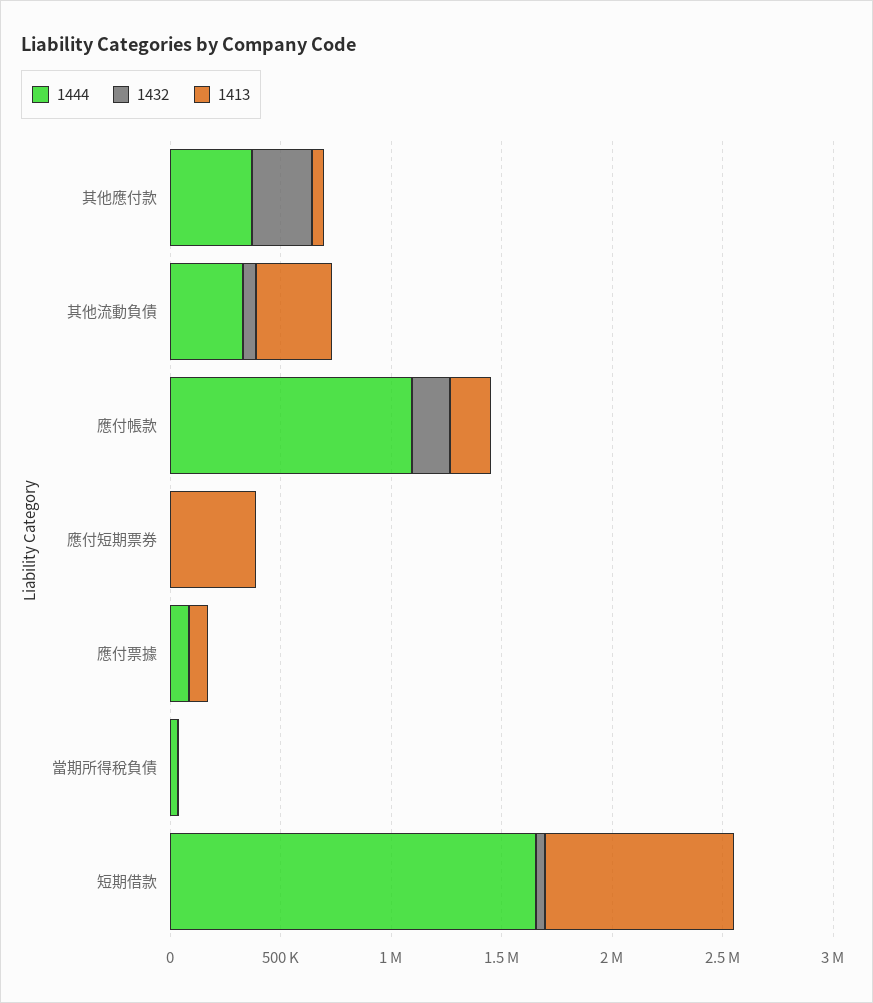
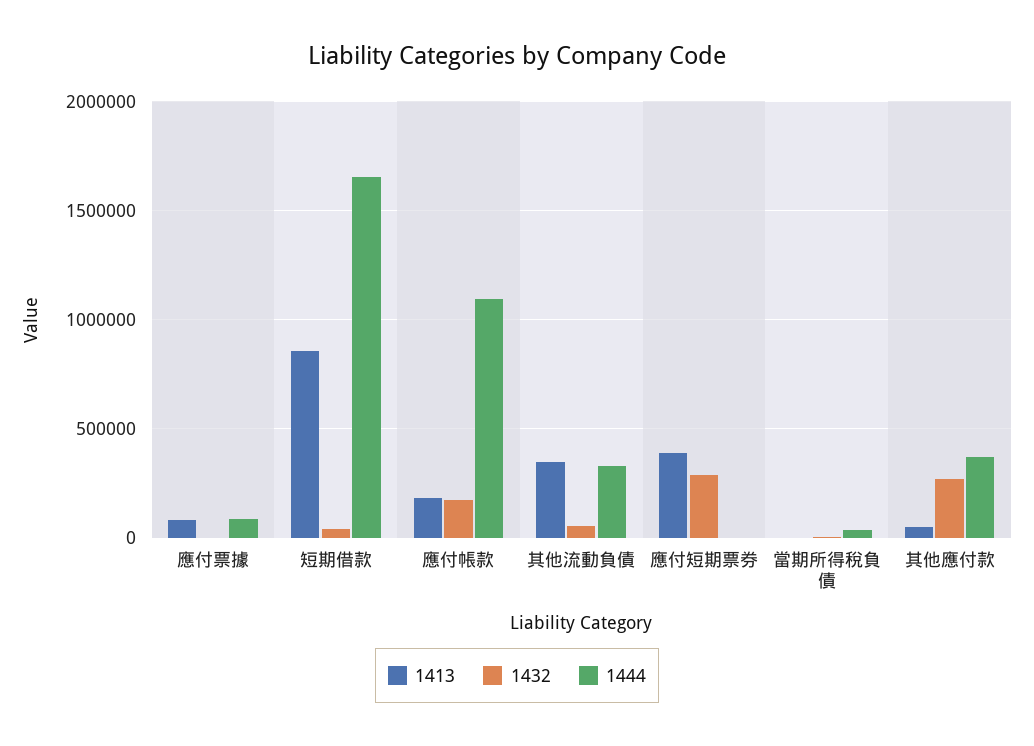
  {
    "1444": {
      "其他應付款": 350000,
      "其他流動負債": 350000,
      "應付帳款": 1100000,
      "應付短期票券": 0,
      "應付票據": 100000,
      "當期所得稅負債": 50000,
      "短期借款": 1650000
    },
    "1432": {
      "其他應付款": 250000,
      "其他流動負債": 50000,
      "應付帳款": 150000,
-     "應付短期票券": 0,
+     "應付短期票券": 300000,
      "應付票據": 0,
      "當期所得稅負債": 0,
      "短期借款": 50000
    },
    "1413": {
      "其他應付款": 50000,
      "其他流動負債": 350000,
      "應付帳款": 200000,
      "應付短期票券": 400000,
      "應付票據": 100000,
      "當期所得稅負債": 0,
      "短期借款": 850000
    }
  }

